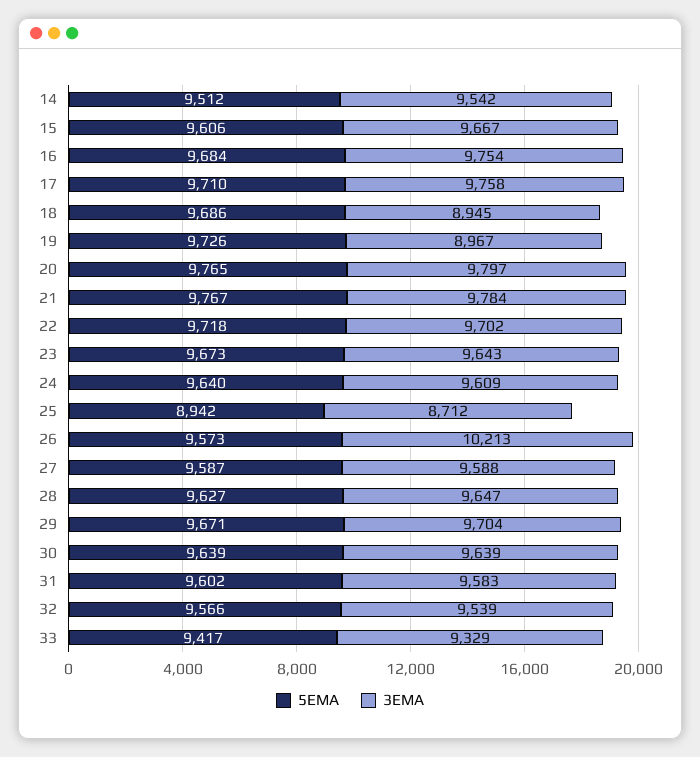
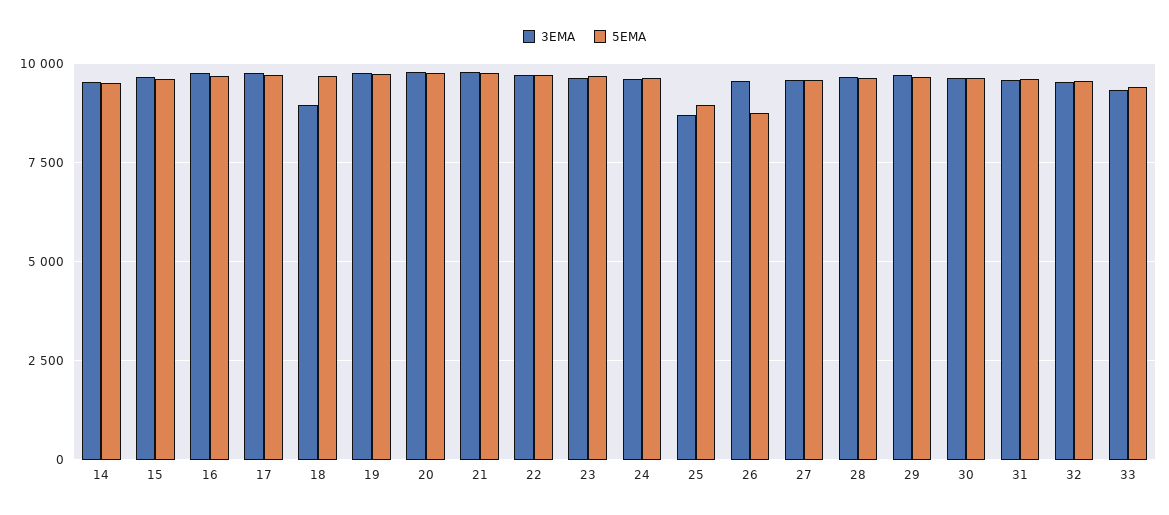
  {
    "5EMA": {
      "14": 9512,
      "15": 9606,
      "16": 9684,
      "17": 9710,
      "18": 9686,
      "19": 9726,
      "20": 9765,
      "21": 9767,
      "22": 9718,
      "23": 9673,
      "24": 9640,
      "25": 8942,
-     "26": 9573,
+     "26": 8750,
      "27": 9587,
      "28": 9627,
      "29": 9671,
      "30": 9639,
      "31": 9602,
      "32": 9566,
      "33": 9417
    },
    "3EMA": {
      "14": 9542,
      "15": 9667,
      "16": 9754,
      "17": 9758,
      "18": 8945,
-     "19": 8967,
+     "19": 9750,
      "20": 9797,
      "21": 9784,
      "22": 9702,
      "23": 9643,
      "24": 9609,
      "25": 8712,
-     "26": 10213,
+     "26": 9500,
      "27": 9588,
      "28": 9647,
      "29": 9704,
      "30": 9639,
      "31": 9583,
      "32": 9539,
      "33": 9329
    }
  }

